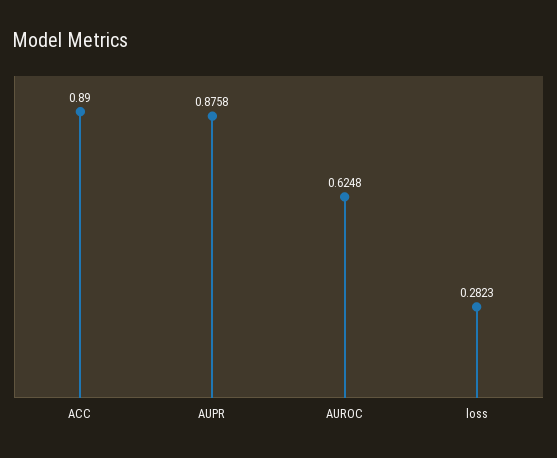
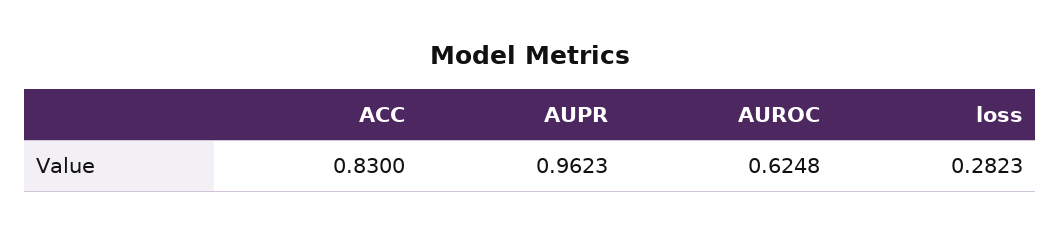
  {
-   "ACC": 0.89,
+   "ACC": 0.83,
-   "AUPR": 0.8758,
+   "AUPR": 0.9623,
    "AUROC": 0.6248,
    "loss": 0.2823
  }

